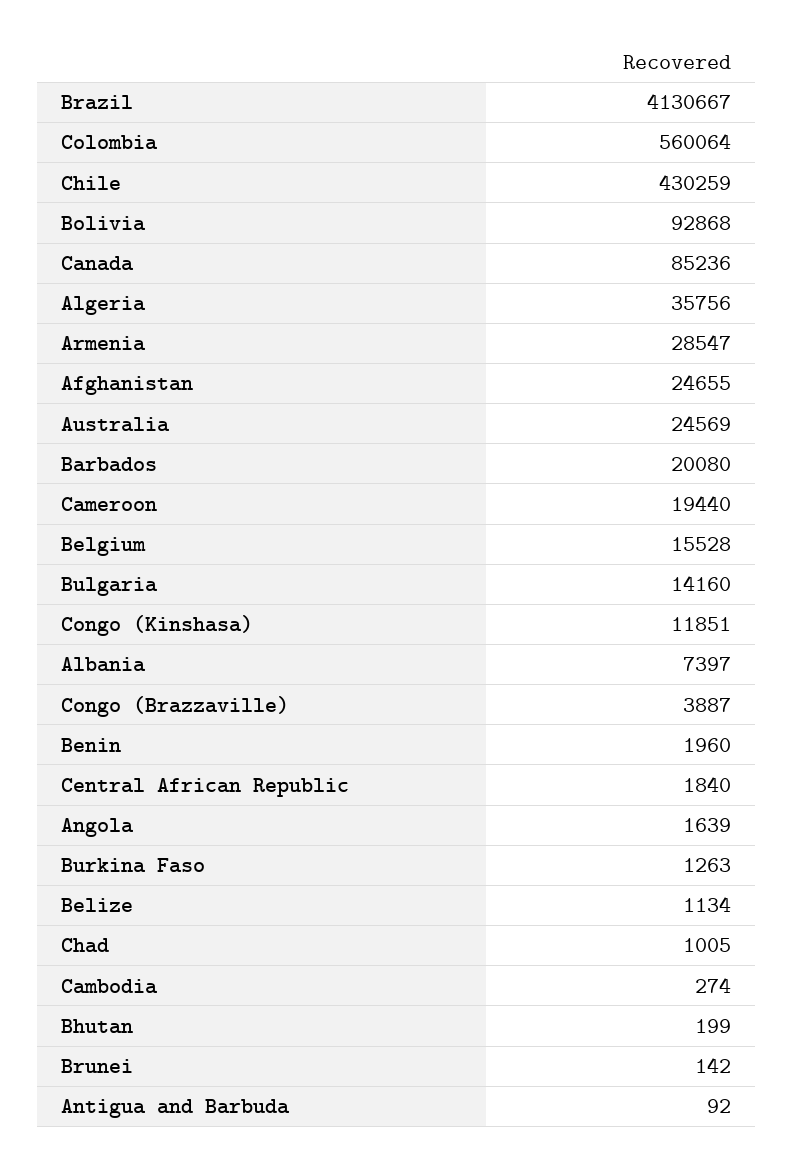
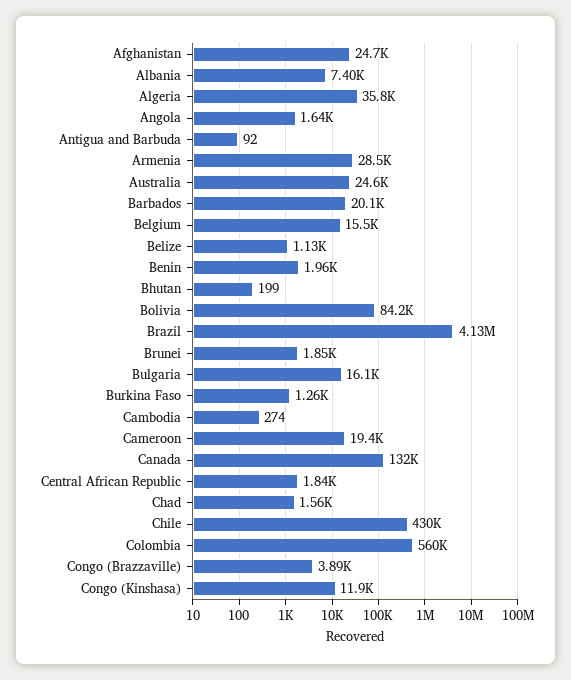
  {
    "Brazil": 4130667,
    "Colombia": 560064,
    "Chile": 430259,
-   "Bolivia": 92868,
+   "Bolivia": 84200,
-   "Canada": 85236,
+   "Canada": 132000,
    "Algeria": 35756,
    "Armenia": 28547,
    "Afghanistan": 24655,
    "Australia": 24569,
    "Barbados": 20080,
    "Cameroon": 19440,
    "Belgium": 15528,
-   "Bulgaria": 14160,
+   "Bulgaria": 16100,
    "Congo (Kinshasa)": 11851,
    "Albania": 7397,
    "Congo (Brazzaville)": 3887,
    "Benin": 1960,
    "Central African Republic": 1840,
    "Angola": 1639,
    "Burkina Faso": 1263,
    "Belize": 1134,
-   "Chad": 1005,
+   "Chad": 1560,
    "Cambodia": 274,
    "Bhutan": 199,
-   "Brunei": 142,
+   "Brunei": 1850,
    "Antigua and Barbuda": 92
  }

